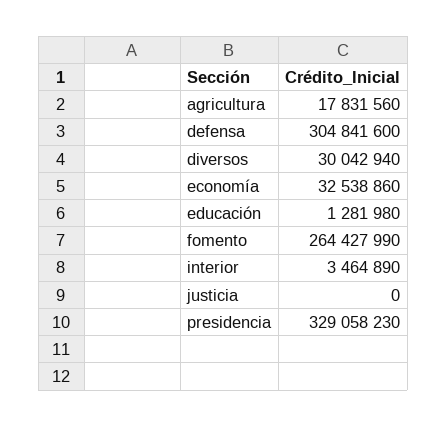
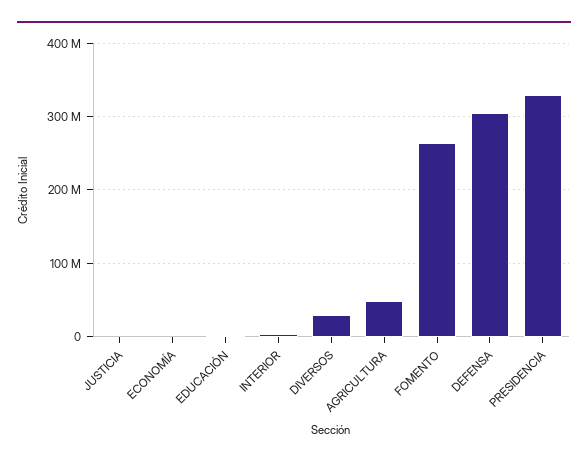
  {
-   "agricultura": 17831560,
+   "agricultura": 50000000,
    "defensa": 304841600,
    "diversos": 30042940,
-   "economía": 32538860,
+   "economía": 0,
    "educación": 1281980,
    "fomento": 264427990,
    "interior": 3464890,
    "justicia": 0,
    "presidencia": 329058230
  }

